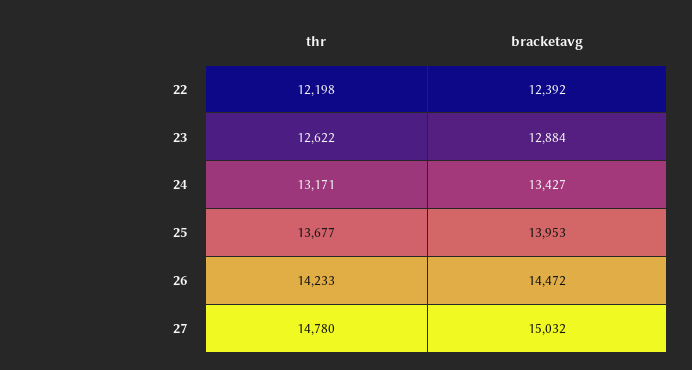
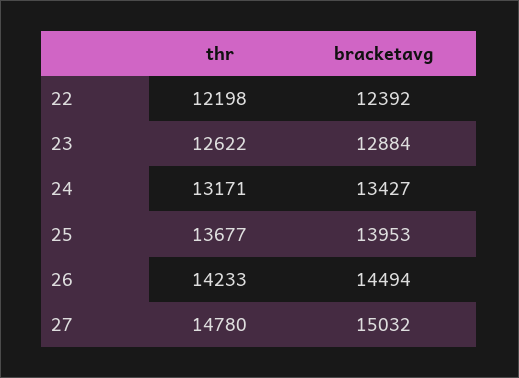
  {
    "thr": {
      "22": 12198,
      "23": 12622,
      "24": 13171,
      "25": 13677,
      "26": 14233,
      "27": 14780
    },
    "bracketavg": {
      "22": 12392,
      "23": 12884,
      "24": 13427,
      "25": 13953,
-     "26": 14472,
+     "26": 14494,
      "27": 15032
    }
  }

